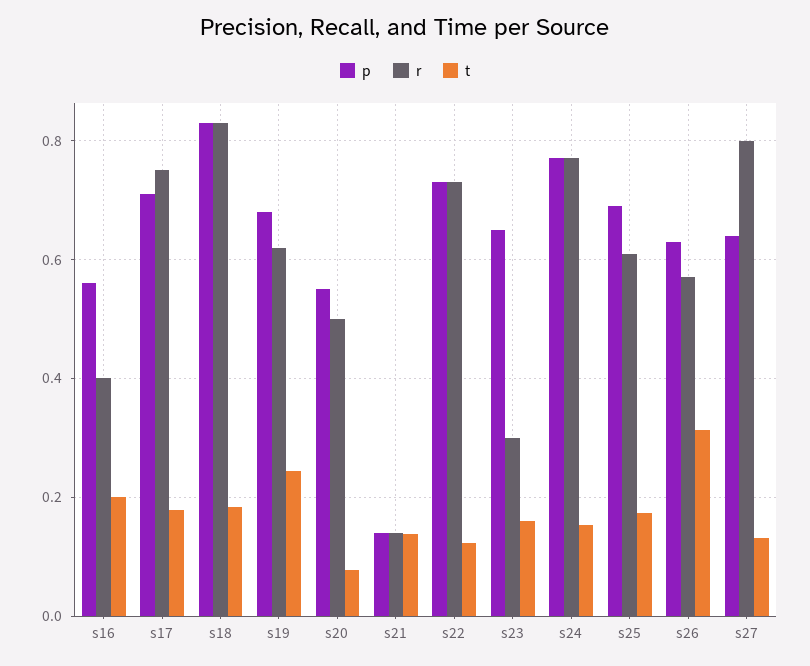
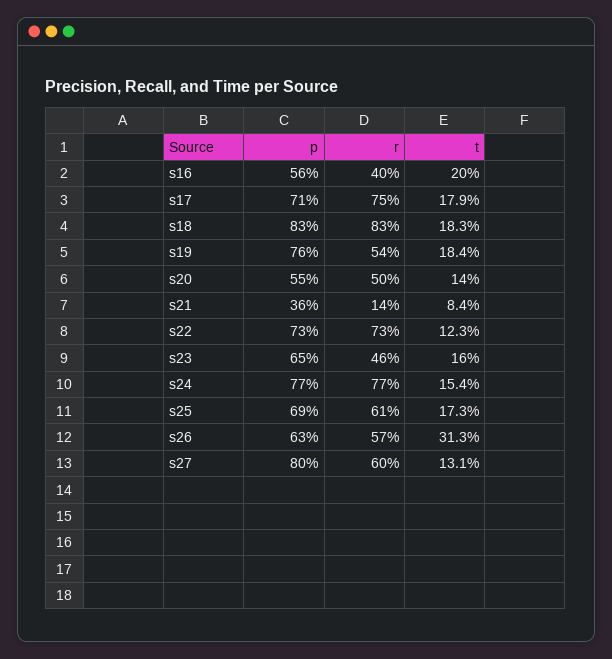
  {
    "p": {
      "s16": 0.56,
      "s17": 0.71,
      "s18": 0.83,
-     "s19": 0.68,
+     "s19": 0.76,
      "s20": 0.55,
-     "s21": 0.14,
+     "s21": 0.36,
      "s22": 0.73,
      "s23": 0.65,
      "s24": 0.77,
      "s25": 0.69,
      "s26": 0.63,
-     "s27": 0.64
+     "s27": 0.8
    },
    "r": {
      "s16": 0.4,
      "s17": 0.75,
      "s18": 0.83,
-     "s19": 0.62,
+     "s19": 0.54,
      "s20": 0.5,
      "s21": 0.14,
      "s22": 0.73,
-     "s23": 0.3,
+     "s23": 0.46,
      "s24": 0.77,
      "s25": 0.61,
      "s26": 0.57,
-     "s27": 0.8
+     "s27": 0.6
    },
    "t": {
      "s16": 0.2,
      "s17": 0.179,
      "s18": 0.183,
-     "s19": 0.24,
+     "s19": 0.184,
-     "s20": 0.08,
+     "s20": 0.14,
-     "s21": 0.14,
+     "s21": 0.084,
      "s22": 0.123,
      "s23": 0.16,
      "s24": 0.154,
      "s25": 0.173,
      "s26": 0.313,
      "s27": 0.131
    }
  }

